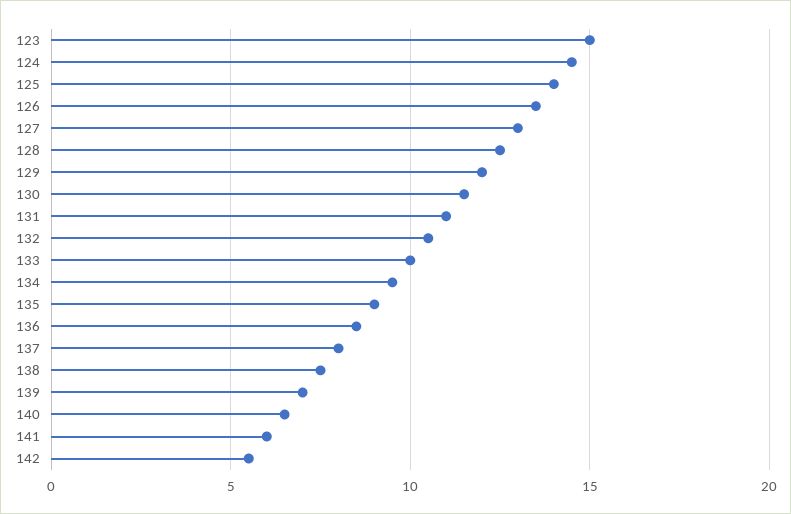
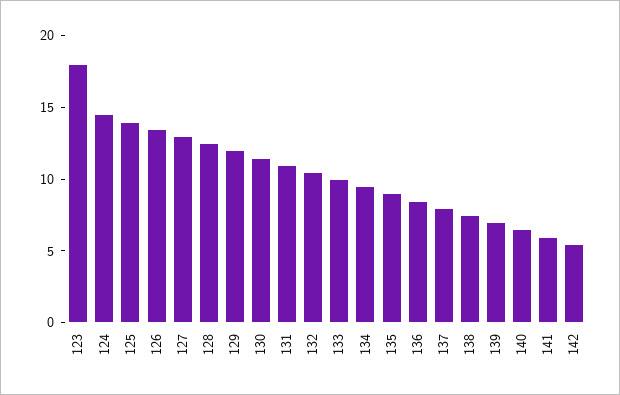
  {
-   "123": 15,
+   "123": 18,
    "124": 14.5,
    "125": 14,
    "126": 13.5,
    "127": 13,
    "128": 12.5,
    "129": 12,
    "130": 11.5,
    "131": 11,
    "132": 10.5,
    "133": 10,
    "134": 9.5,
    "135": 9,
    "136": 8.5,
    "137": 8,
    "138": 7.5,
    "139": 7,
    "140": 6.5,
    "141": 6,
    "142": 5.5
  }

